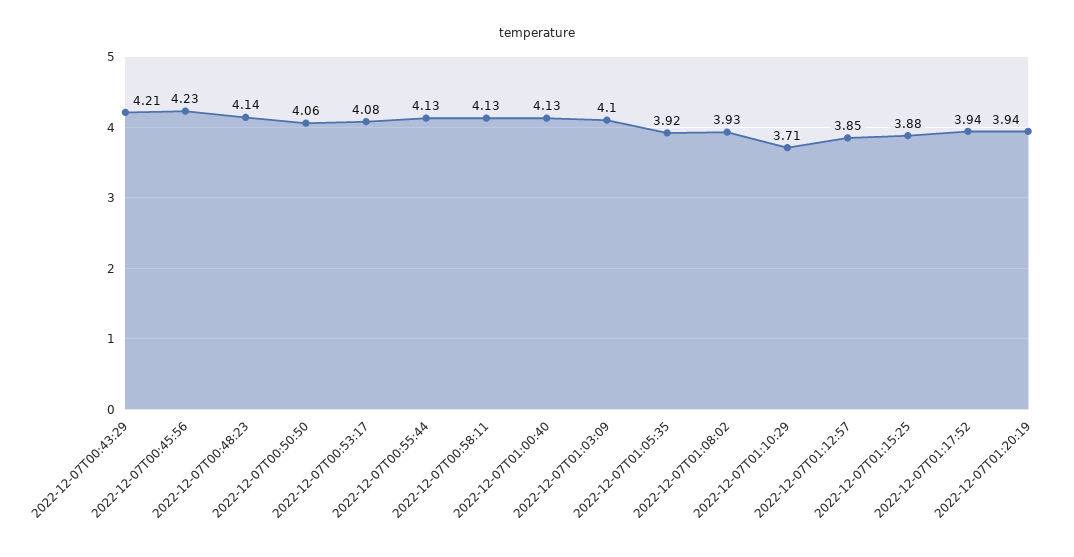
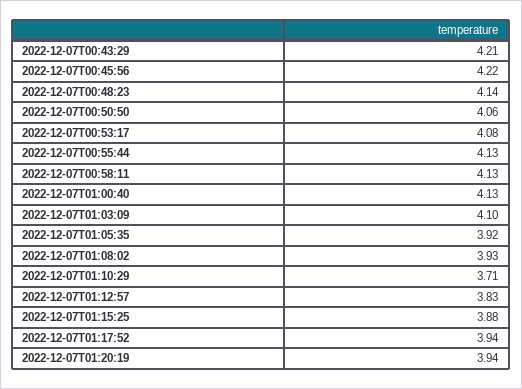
  {
    "2022-12-07T00:43:29": 4.21,
-   "2022-12-07T00:45:56": 4.23,
+   "2022-12-07T00:45:56": 4.22,
    "2022-12-07T00:48:23": 4.14,
    "2022-12-07T00:50:50": 4.06,
    "2022-12-07T00:53:17": 4.08,
    "2022-12-07T00:55:44": 4.13,
    "2022-12-07T00:58:11": 4.13,
    "2022-12-07T01:00:40": 4.13,
    "2022-12-07T01:03:09": 4.1,
    "2022-12-07T01:05:35": 3.92,
    "2022-12-07T01:08:02": 3.93,
    "2022-12-07T01:10:29": 3.71,
-   "2022-12-07T01:12:57": 3.85,
+   "2022-12-07T01:12:57": 3.83,
    "2022-12-07T01:15:25": 3.88,
    "2022-12-07T01:17:52": 3.94,
    "2022-12-07T01:20:19": 3.94
  }

